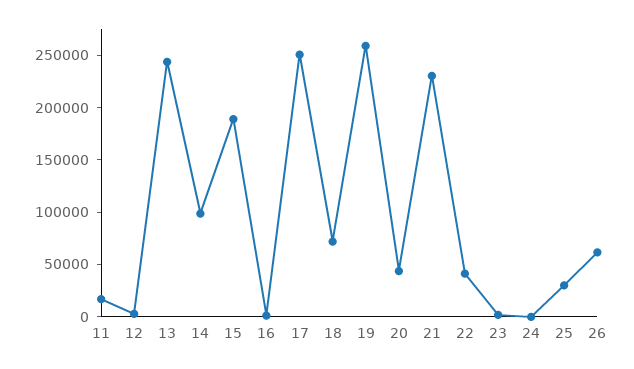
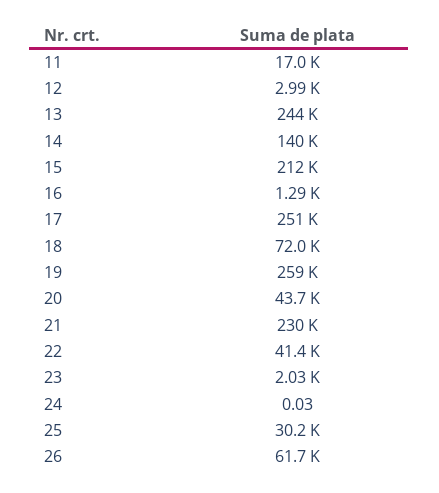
  {
    "11": 17000,
    "12": 2990,
    "13": 244000,
-   "14": 100000,
+   "14": 140000,
-   "15": 190000,
+   "15": 212000,
    "16": 1290,
    "17": 251000,
    "18": 72000,
    "19": 259000,
    "20": 43700,
    "21": 230000,
    "22": 41400,
    "23": 2030,
    "24": 0.03,
    "25": 30200,
    "26": 61700
  }

